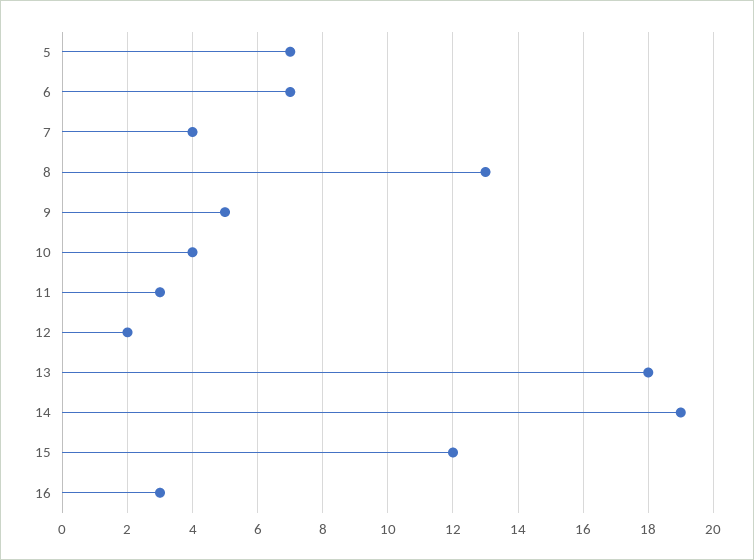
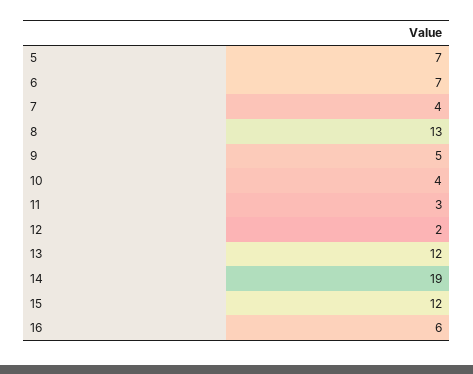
  {
    "5": 7,
    "6": 7,
    "7": 4,
    "8": 13,
    "9": 5,
    "10": 4,
    "11": 3,
    "12": 2,
-   "13": 18,
+   "13": 12,
    "14": 19,
    "15": 12,
-   "16": 3
+   "16": 6
  }

